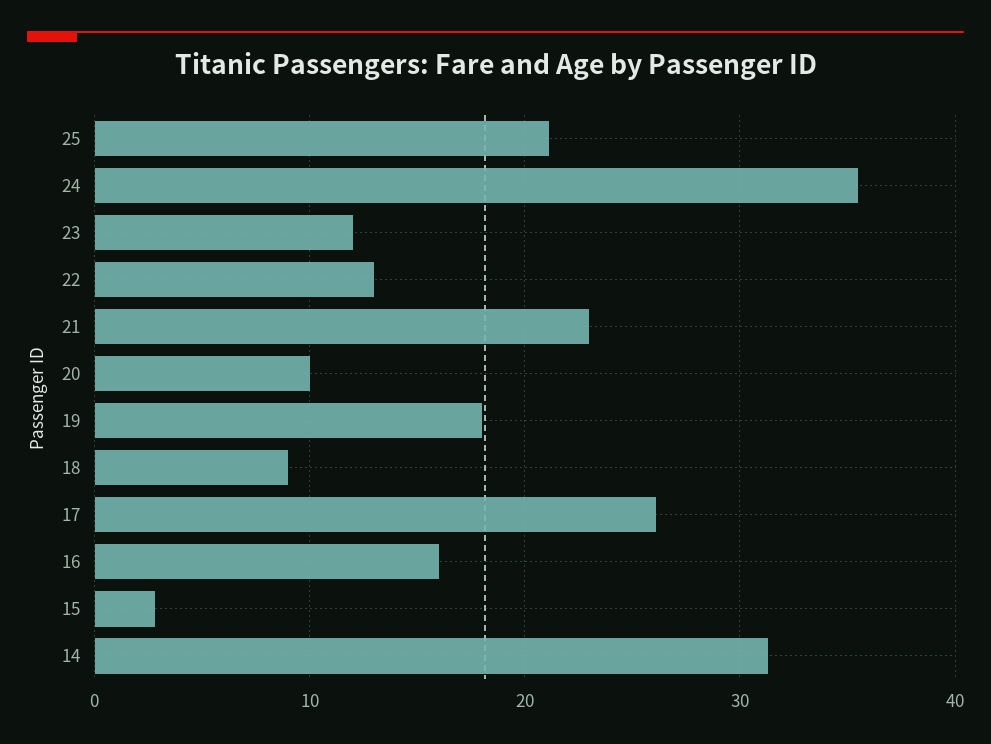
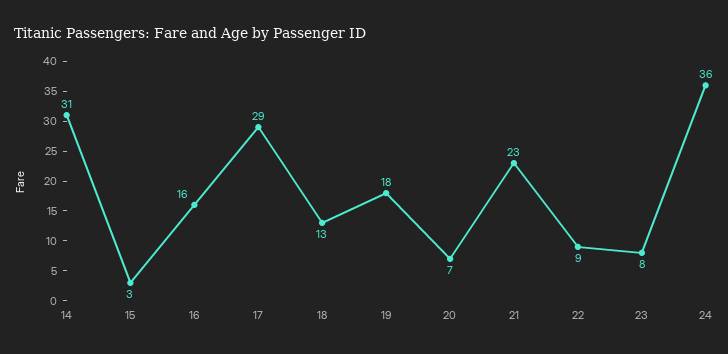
  {
-   "25": 21,
    "24": 36,
-   "23": 12,
+   "23": 8,
-   "22": 13,
+   "22": 9,
    "21": 23,
-   "20": 10,
+   "20": 7,
    "19": 18,
-   "18": 9,
+   "18": 13,
-   "17": 26,
+   "17": 29,
    "16": 16,
    "15": 3,
    "14": 31
  }

